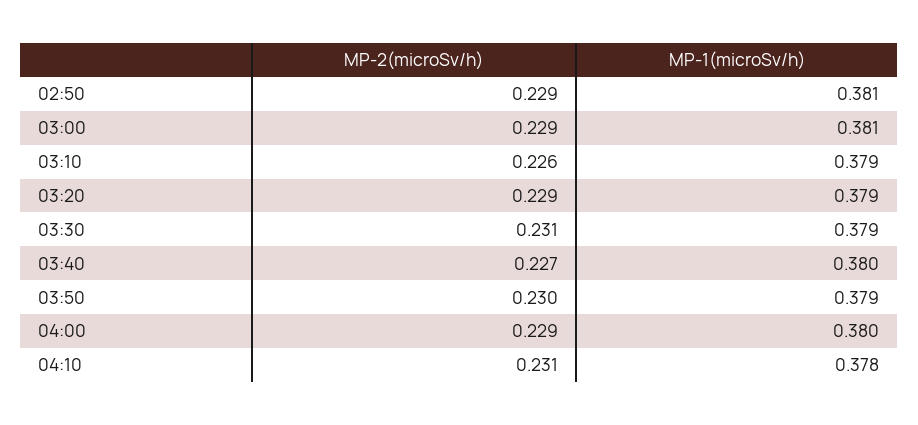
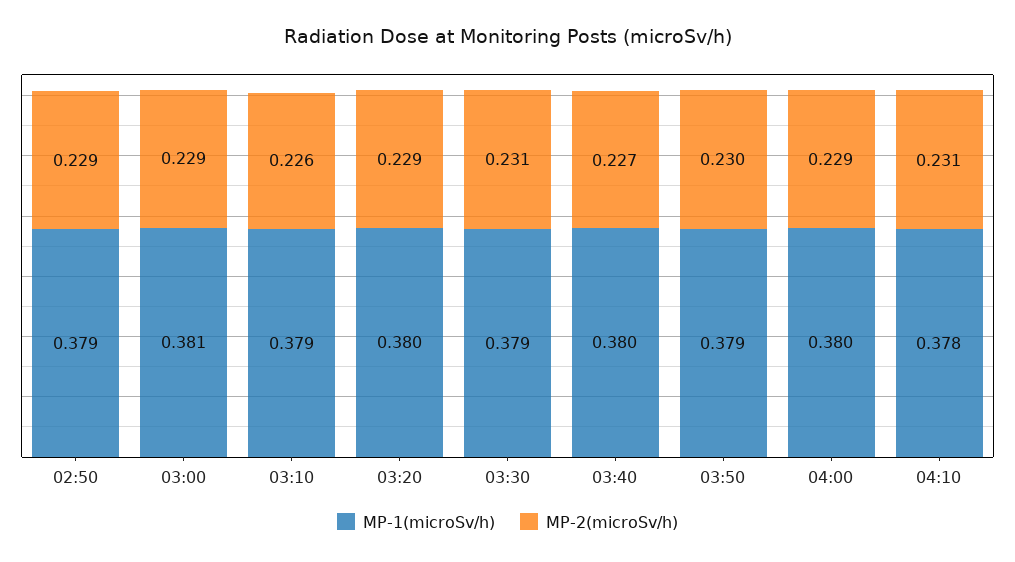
  {
    "MP-2(microSv/h)": {
      "02:50": 0.229,
      "03:00": 0.229,
      "03:10": 0.226,
      "03:20": 0.229,
      "03:30": 0.231,
      "03:40": 0.227,
      "03:50": 0.23,
      "04:00": 0.229,
      "04:10": 0.231
    },
    "MP-1(microSv/h)": {
-     "02:50": 0.381,
+     "02:50": 0.379,
      "03:00": 0.381,
      "03:10": 0.379,
-     "03:20": 0.379,
+     "03:20": 0.38,
      "03:30": 0.379,
      "03:40": 0.38,
      "03:50": 0.379,
      "04:00": 0.38,
      "04:10": 0.378
    }
  }

